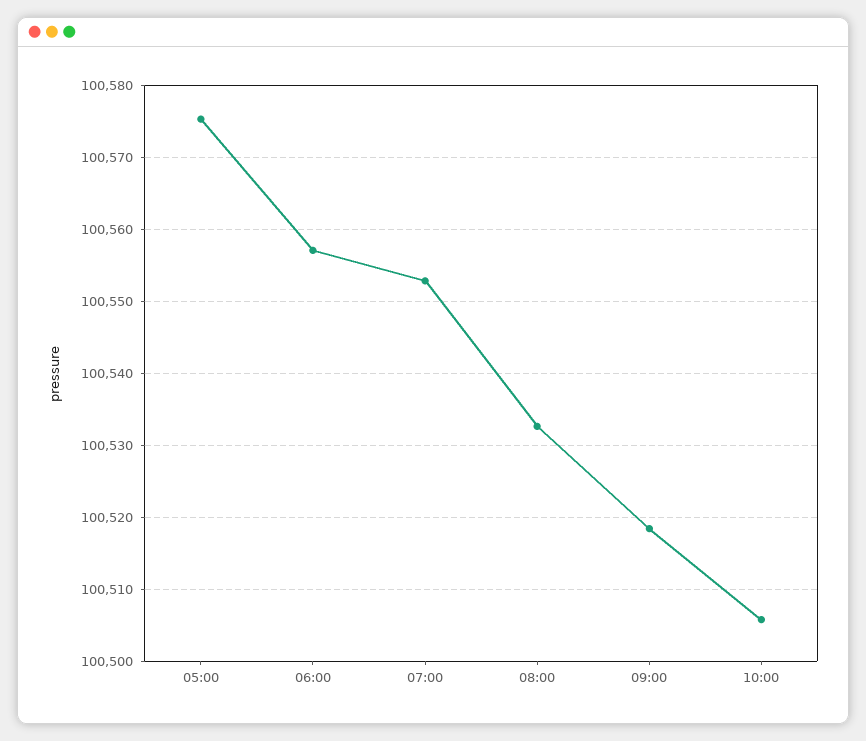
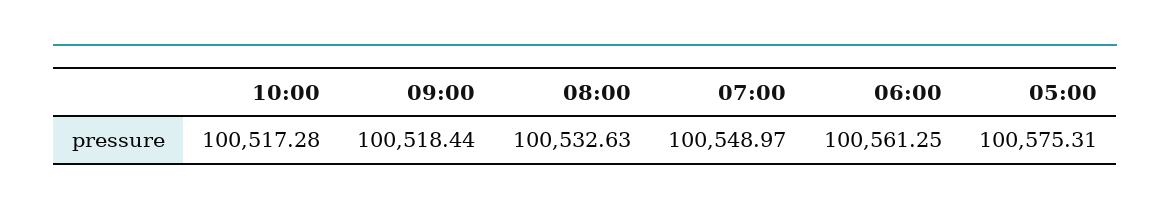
  {
    "05:00": 100575.31,
-   "06:00": 100557,
+   "06:00": 100561.25,
-   "07:00": 100553,
+   "07:00": 100548.97,
    "08:00": 100532.63,
    "09:00": 100518.44,
-   "10:00": 100506
+   "10:00": 100517.28
  }

